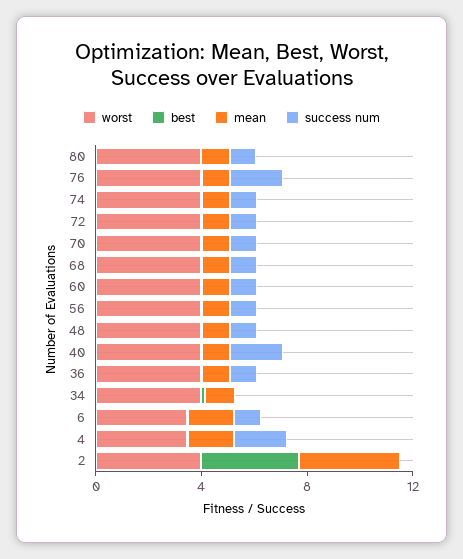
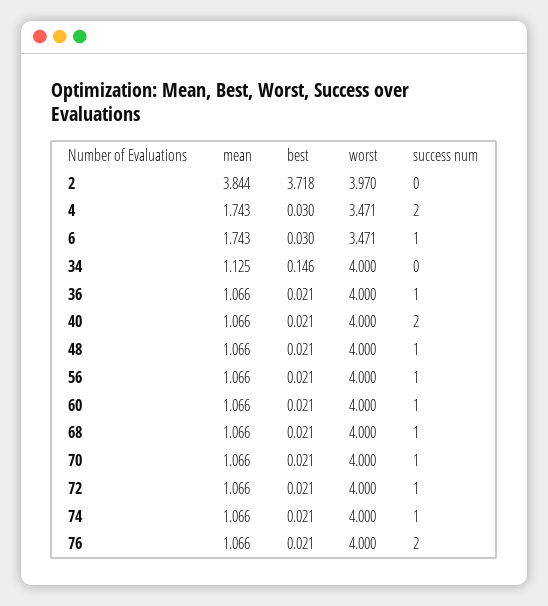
  {
    "worst": {
-     "80": 4,
      "76": 4,
      "74": 4,
      "72": 4,
      "70": 4,
      "68": 4,
      "60": 4,
      "56": 4,
      "48": 4,
      "40": 4,
      "36": 4,
      "34": 4,
      "6": 3.471,
      "4": 3.471,
      "2": 3.97
    },
    "best": {
-     "80": 0,
      "76": 0.021,
      "74": 0.021,
      "72": 0.021,
      "70": 0.021,
      "68": 0.021,
      "60": 0.021,
      "56": 0.021,
      "48": 0.021,
      "40": 0.021,
      "36": 0.021,
      "34": 0.146,
      "6": 0.03,
      "4": 0.03,
      "2": 3.718
    },
    "mean": {
-     "80": 1,
      "76": 1.066,
      "74": 1.066,
      "72": 1.066,
      "70": 1.066,
      "68": 1.066,
      "60": 1.066,
      "56": 1.066,
      "48": 1.066,
      "40": 1.066,
      "36": 1.066,
      "34": 1.125,
      "6": 1.743,
      "4": 1.743,
      "2": 3.844
    },
    "success num": {
-     "80": 1,
      "76": 2,
      "74": 1,
      "72": 1,
      "70": 1,
      "68": 1,
      "60": 1,
      "56": 1,
      "48": 1,
      "40": 2,
      "36": 1,
      "34": 0,
      "6": 1,
      "4": 2,
      "2": 0
    }
  }

